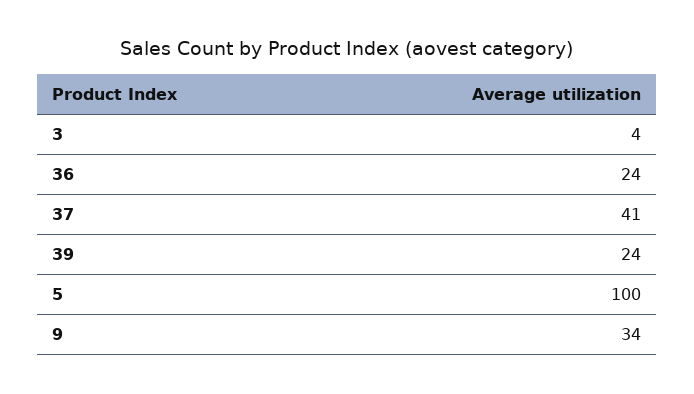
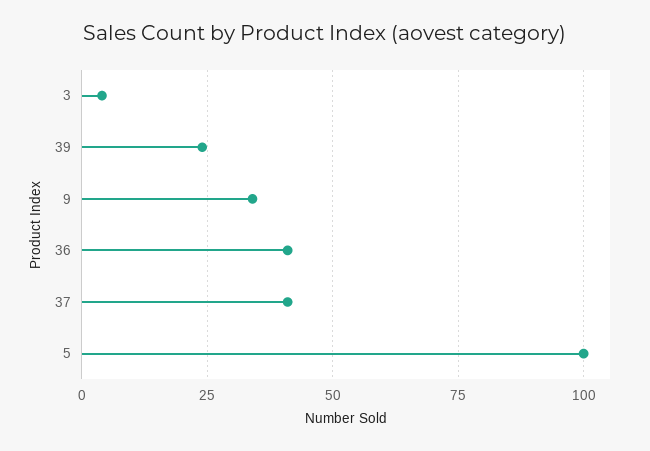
  {
    "3": 4,
-   "36": 24,
+   "36": 40,
    "37": 41,
    "39": 24,
    "5": 100,
    "9": 34
  }

